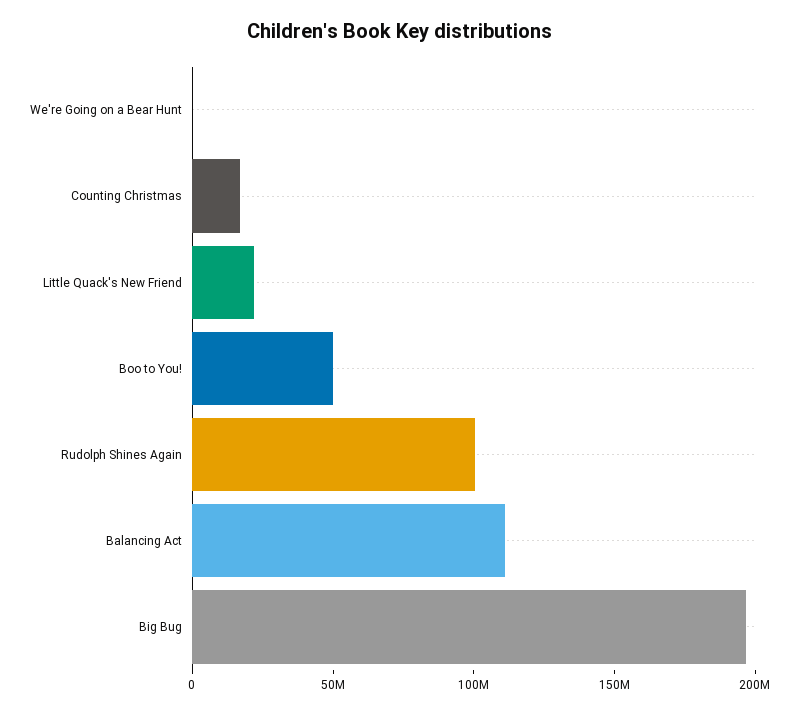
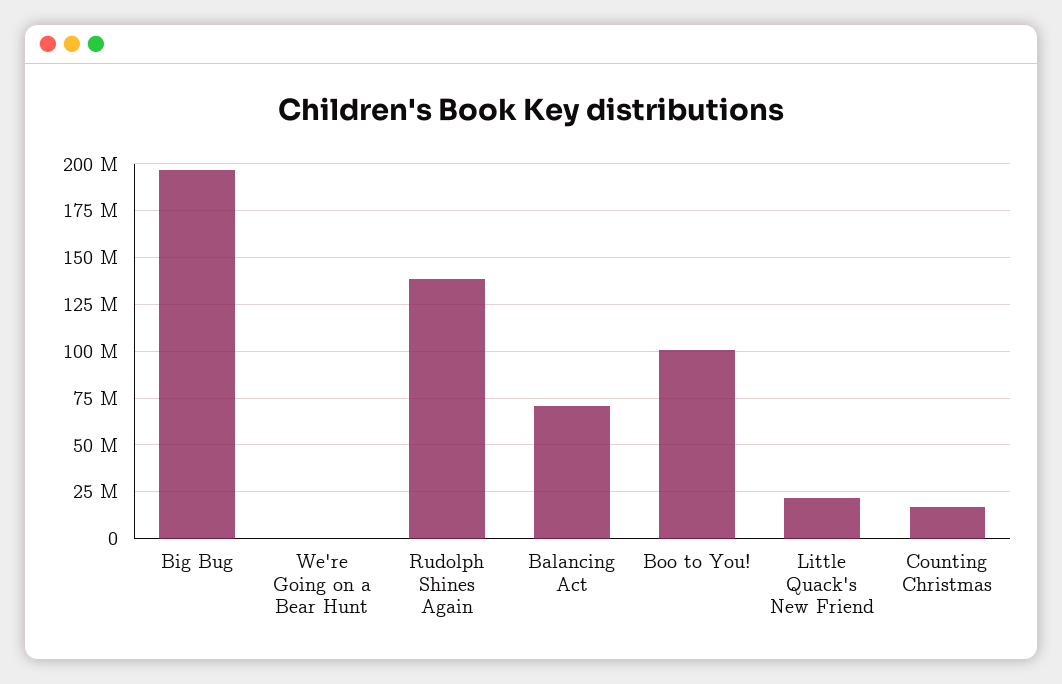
  {
    "We're Going on a Bear Hunt": 0,
    "Counting Christmas": 15000000,
    "Little Quack's New Friend": 20000000,
-   "Boo to You!": 50000000,
+   "Boo to You!": 100000000,
-   "Rudolph Shines Again": 100000000,
+   "Rudolph Shines Again": 140000000,
-   "Balancing Act": 110000000,
+   "Balancing Act": 70000000,
    "Big Bug": 195000000
  }

